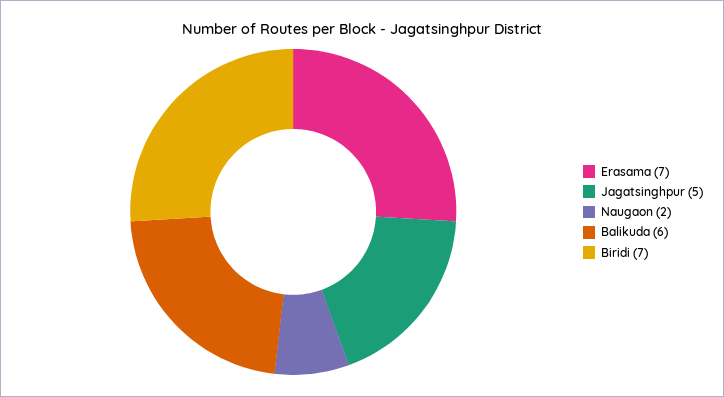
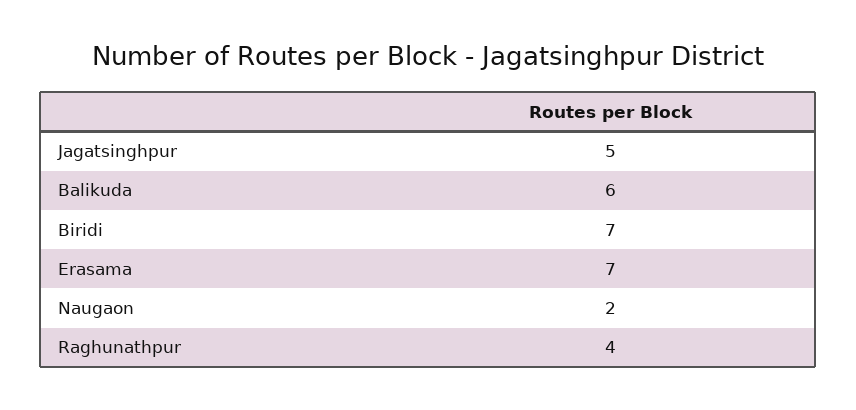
  {
    "Erasama": 7,
    "Jagatsinghpur": 5,
    "Naugaon": 2,
    "Balikuda": 6,
-   "Biridi": 7
+   "Biridi": 7,
+   "Raghunathpur": 4
  }

